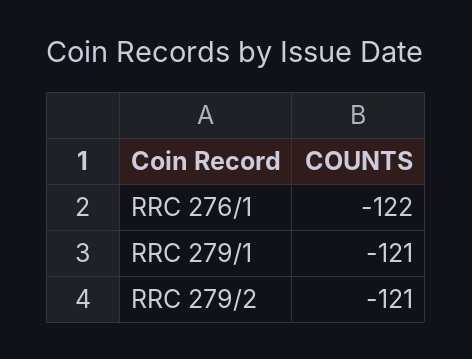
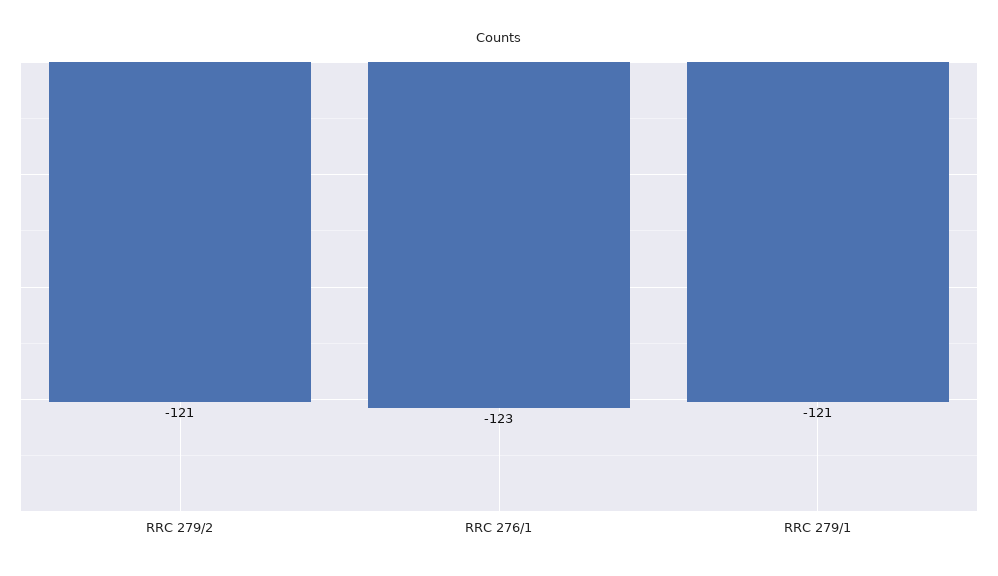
  {
-   "RRC 276/1": -122,
+   "RRC 276/1": -123,
    "RRC 279/1": -121,
    "RRC 279/2": -121
  }

